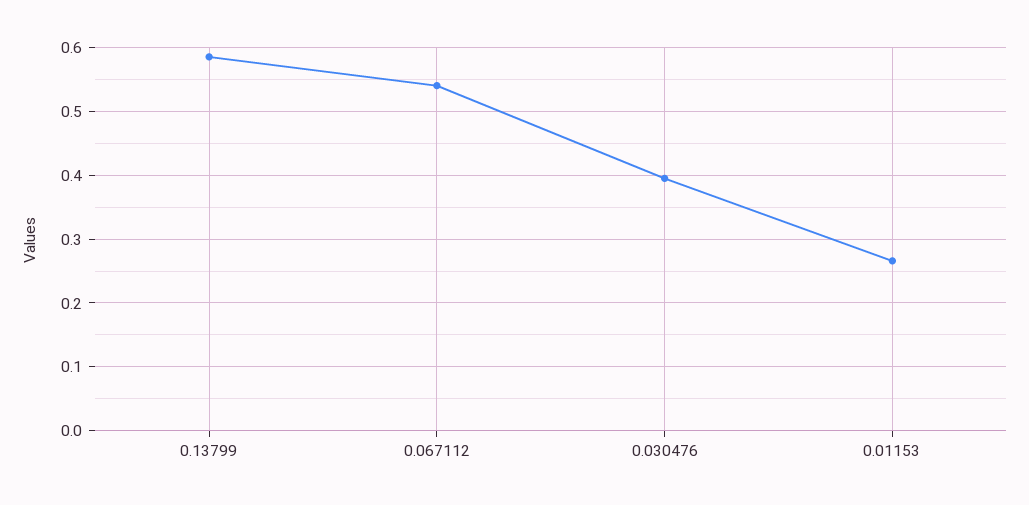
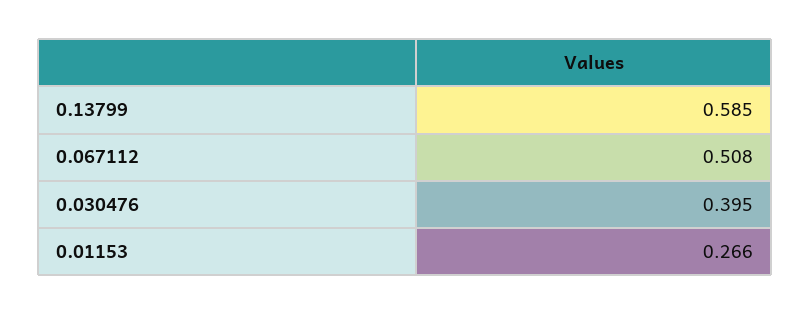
  {
    "0.13799": 0.585,
-   "0.067112": 0.54,
+   "0.067112": 0.508,
    "0.030476": 0.395,
    "0.01153": 0.266
  }

